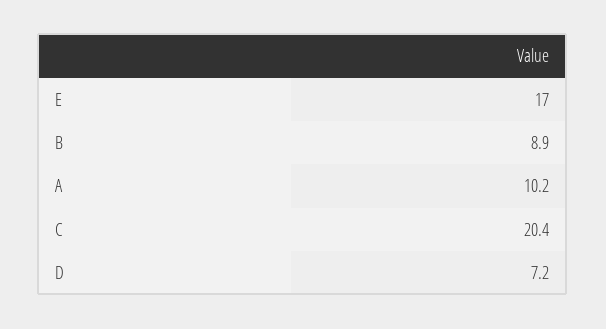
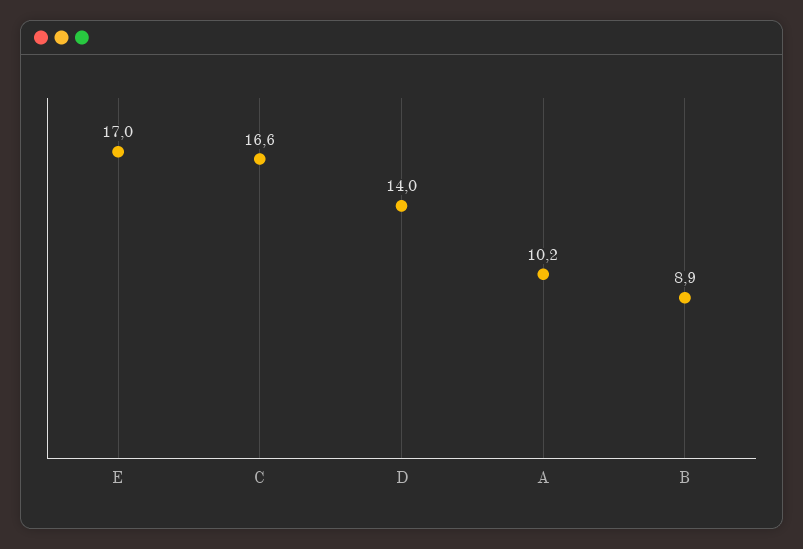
  {
    "E": 17,
    "B": 8.9,
    "A": 10.2,
-   "C": 20.4,
+   "C": 16.6,
-   "D": 7.2
+   "D": 14
  }

